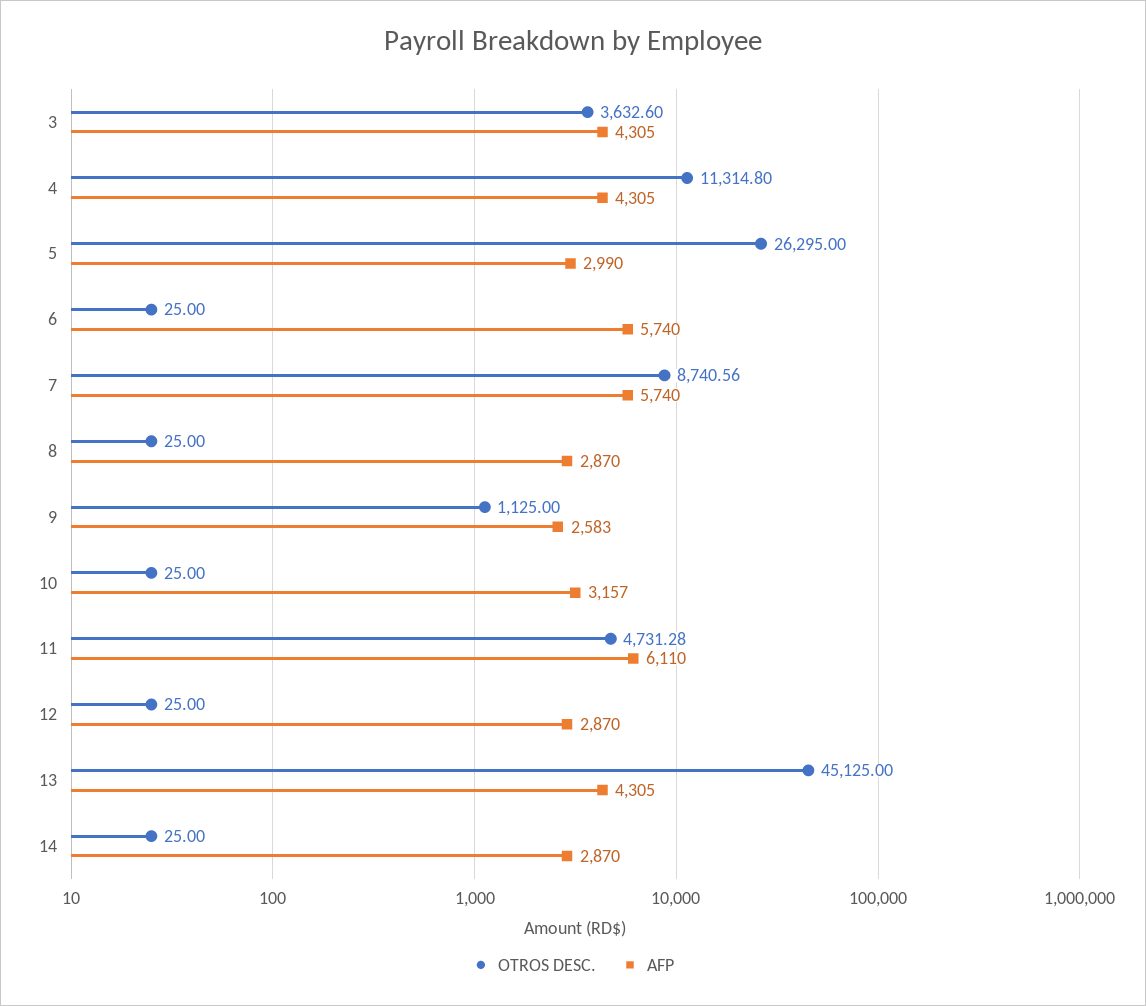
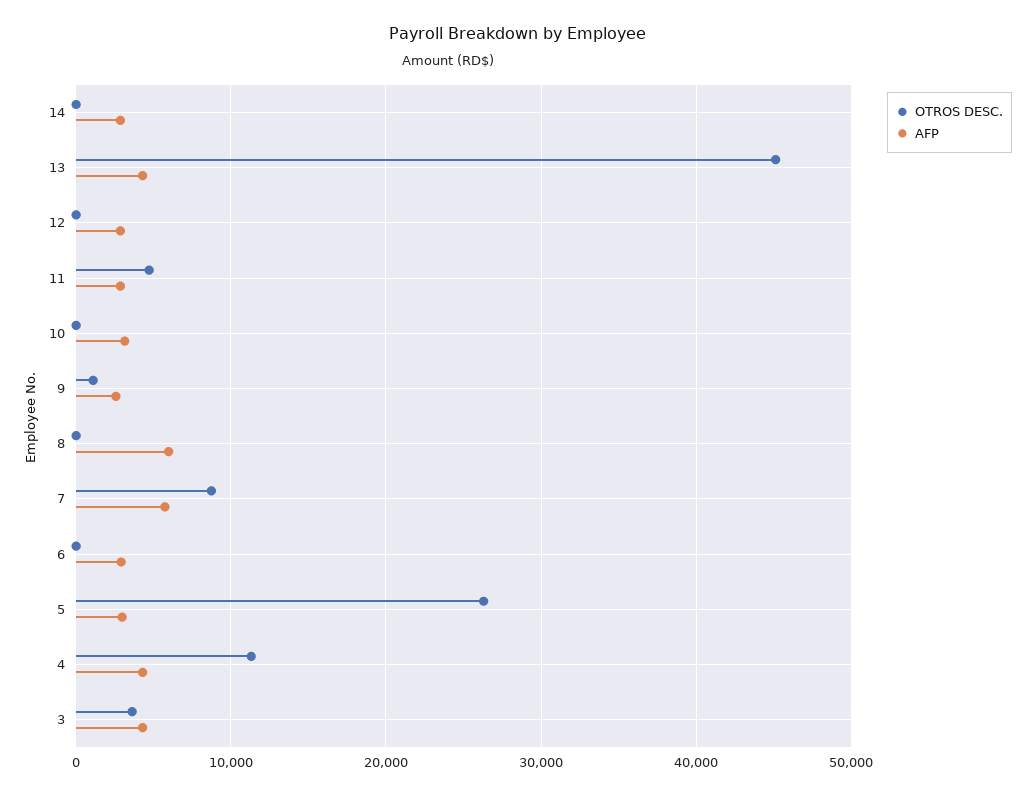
  {
    "OTROS DESC.": {
      "3": 3632.6,
      "4": 11314.8,
      "5": 26295,
      "6": 25,
      "7": 8740.56,
      "8": 25,
      "9": 1125,
      "10": 25,
      "11": 4731.28,
      "12": 25,
      "13": 45125,
      "14": 25
    },
    "AFP": {
      "3": 4305,
      "4": 4305,
      "5": 2990,
-     "6": 5740,
+     "6": 3000,
      "7": 5740,
-     "8": 2870,
+     "8": 6000,
      "9": 2583,
      "10": 3157,
-     "11": 6110,
+     "11": 3000,
      "12": 2870,
      "13": 4305,
      "14": 2870
    }
  }

